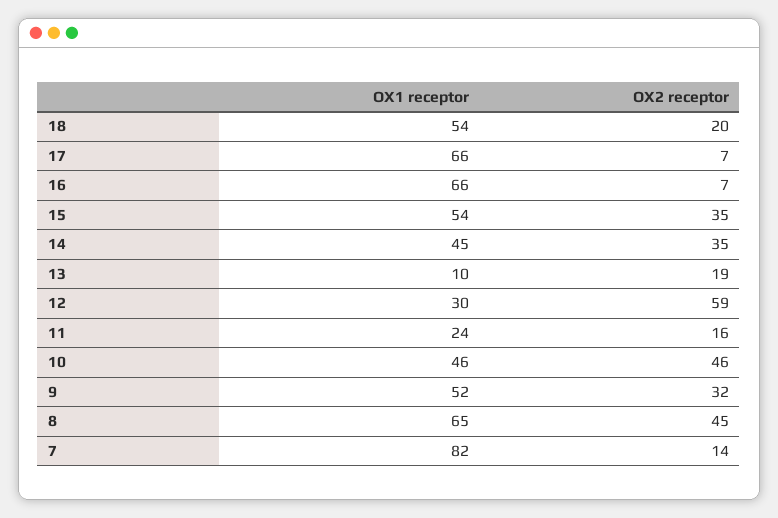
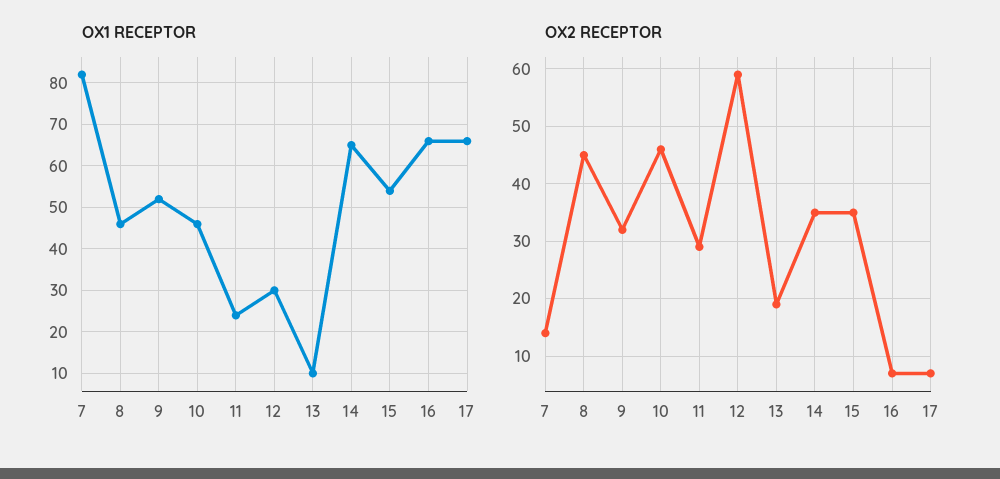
  {
    "OX1 receptor": {
-     "18": 54,
      "17": 66,
      "16": 66,
      "15": 54,
-     "14": 45,
+     "14": 65,
      "13": 10,
      "12": 30,
      "11": 24,
      "10": 46,
      "9": 52,
-     "8": 65,
+     "8": 45,
      "7": 82
    },
    "OX2 receptor": {
-     "18": 20,
      "17": 7,
      "16": 7,
      "15": 35,
      "14": 35,
      "13": 19,
      "12": 59,
-     "11": 16,
+     "11": 30,
      "10": 46,
      "9": 32,
      "8": 45,
      "7": 14
    }
  }

